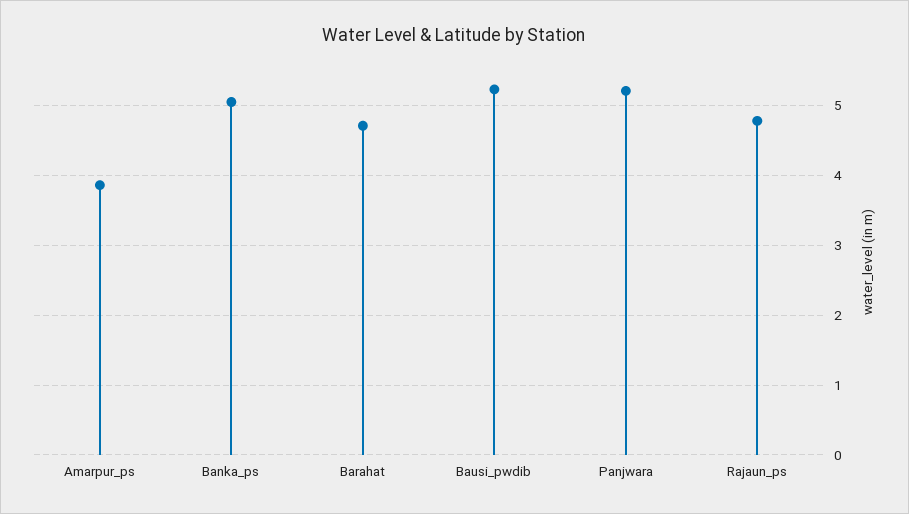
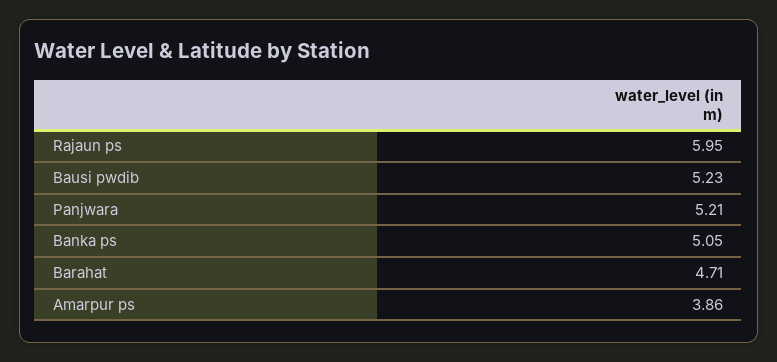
  {
    "Amarpur_ps": 3.86,
    "Banka_ps": 5.05,
    "Barahat": 4.71,
    "Bausi_pwdib": 5.23,
    "Panjwara": 5.21,
-   "Rajaun_ps": 4.8
+   "Rajaun_ps": 5.95
  }

